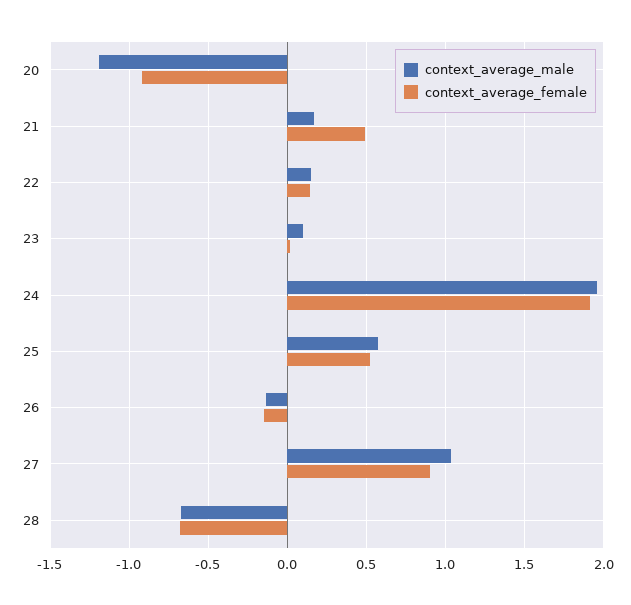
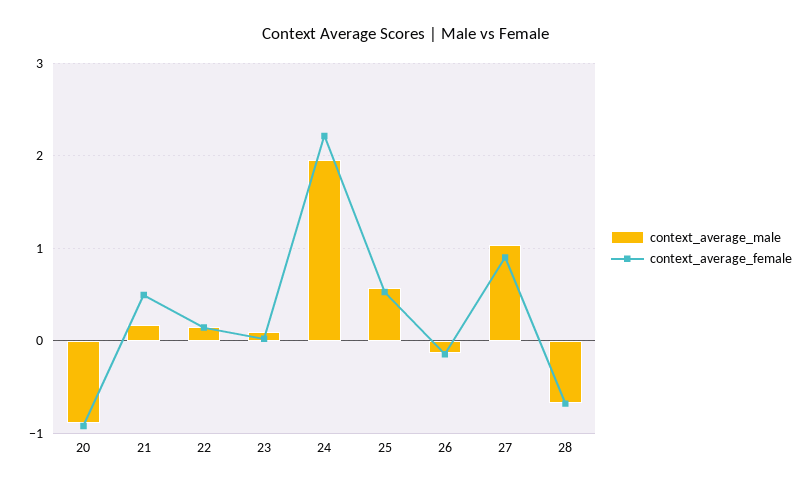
  {
    "context_average_male": {
-     "20": -1.2,
+     "20": -0.9,
      "21": 0.15,
      "22": 0.15,
      "23": 0.1,
      "24": 1.95,
      "25": 0.55,
      "26": -0.15,
      "27": 1.05,
      "28": -0.65
    },
    "context_average_female": {
      "20": -0.9,
      "21": 0.5,
      "22": 0.15,
      "23": 0,
-     "24": 1.9,
+     "24": 2.2,
      "25": 0.55,
      "26": -0.15,
      "27": 0.9,
      "28": -0.7
    }
  }

